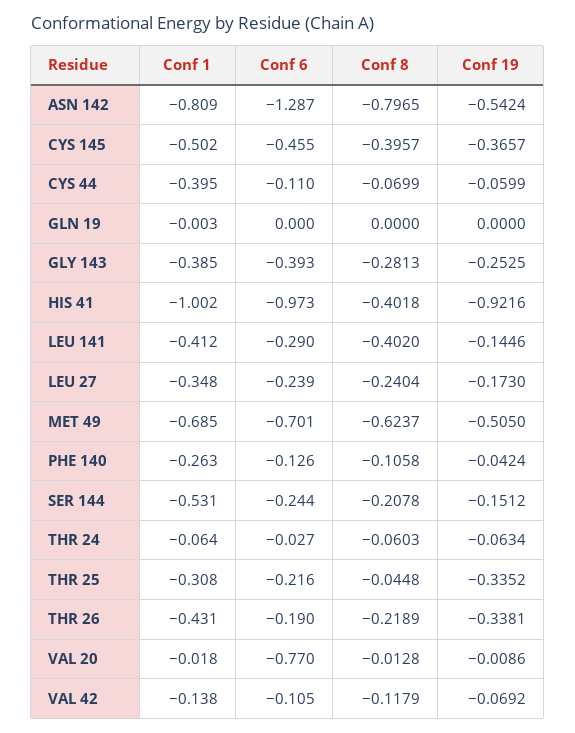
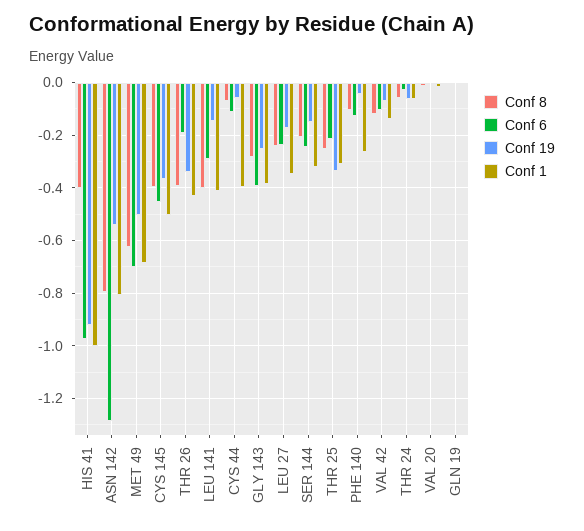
  {
    "Conf 1": {
      "ASN 142": -0.809,
      "CYS 145": -0.502,
      "CYS 44": -0.395,
      "GLN 19": -0.003,
      "GLY 143": -0.385,
      "HIS 41": -1.002,
      "LEU 141": -0.412,
      "LEU 27": -0.348,
      "MET 49": -0.685,
      "PHE 140": -0.263,
-     "SER 144": -0.531,
+     "SER 144": -0.325,
      "THR 24": -0.064,
      "THR 25": -0.308,
      "THR 26": -0.431,
      "VAL 20": -0.018,
      "VAL 42": -0.138
    },
    "Conf 6": {
      "ASN 142": -1.287,
      "CYS 145": -0.455,
      "CYS 44": -0.11,
      "GLN 19": 0,
      "GLY 143": -0.393,
      "HIS 41": -0.973,
      "LEU 141": -0.29,
      "LEU 27": -0.239,
      "MET 49": -0.701,
      "PHE 140": -0.126,
      "SER 144": -0.244,
      "THR 24": -0.027,
      "THR 25": -0.216,
      "THR 26": -0.19,
-     "VAL 20": -0.77,
+     "VAL 20": 0,
      "VAL 42": -0.105
    },
    "Conf 8": {
      "ASN 142": -0.7965,
      "CYS 145": -0.3957,
      "CYS 44": -0.0699,
      "GLN 19": 0,
      "GLY 143": -0.2813,
      "HIS 41": -0.4018,
      "LEU 141": -0.402,
      "LEU 27": -0.2404,
      "MET 49": -0.6237,
      "PHE 140": -0.1058,
      "SER 144": -0.2078,
      "THR 24": -0.0603,
-     "THR 25": -0.0448,
+     "THR 25": -0.25,
-     "THR 26": -0.2189,
+     "THR 26": -0.4,
      "VAL 20": -0.0128,
      "VAL 42": -0.1179
    },
    "Conf 19": {
      "ASN 142": -0.5424,
      "CYS 145": -0.3657,
      "CYS 44": -0.0599,
      "GLN 19": 0,
      "GLY 143": -0.2525,
      "HIS 41": -0.9216,
      "LEU 141": -0.1446,
      "LEU 27": -0.173,
      "MET 49": -0.505,
      "PHE 140": -0.0424,
      "SER 144": -0.1512,
      "THR 24": -0.0634,
      "THR 25": -0.3352,
      "THR 26": -0.3381,
      "VAL 20": -0.0086,
      "VAL 42": -0.0692
    }
  }

